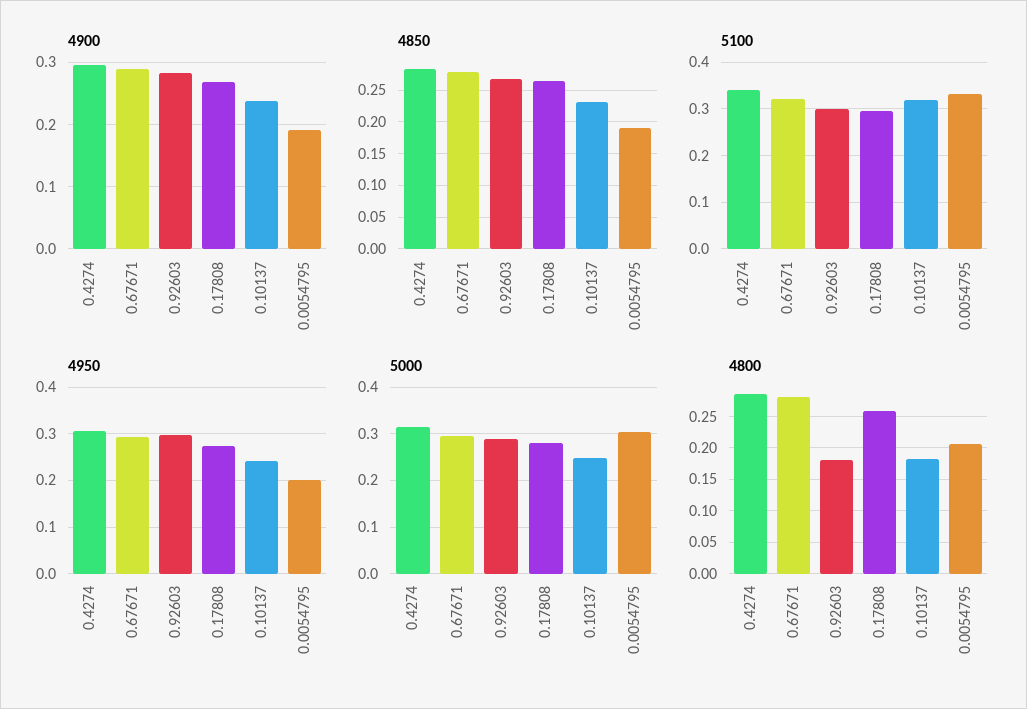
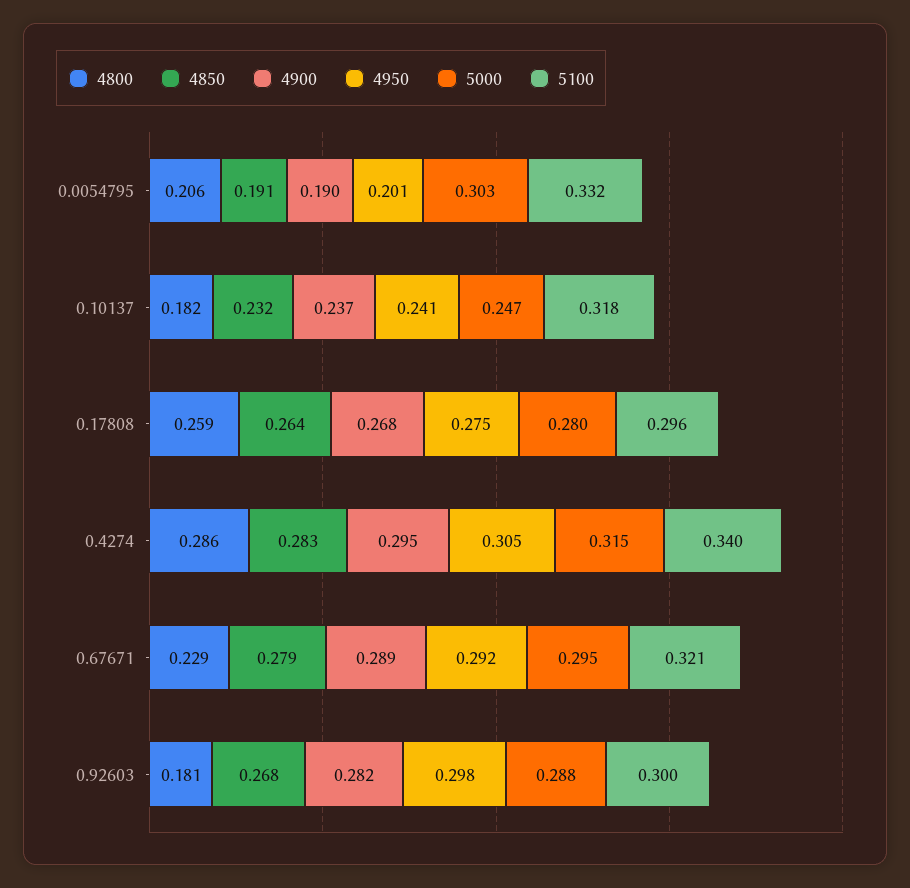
  {
    "4900": {
      "0.4274": 0.295,
      "0.67671": 0.289,
      "0.92603": 0.282,
      "0.17808": 0.268,
      "0.10137": 0.237,
      "0.0054795": 0.19
    },
    "4850": {
      "0.4274": 0.283,
      "0.67671": 0.279,
      "0.92603": 0.268,
      "0.17808": 0.264,
      "0.10137": 0.232,
      "0.0054795": 0.191
    },
    "5100": {
      "0.4274": 0.34,
      "0.67671": 0.321,
      "0.92603": 0.3,
      "0.17808": 0.296,
      "0.10137": 0.318,
      "0.0054795": 0.332
    },
    "4950": {
      "0.4274": 0.305,
      "0.67671": 0.292,
      "0.92603": 0.298,
      "0.17808": 0.275,
      "0.10137": 0.241,
      "0.0054795": 0.201
    },
    "5000": {
      "0.4274": 0.315,
      "0.67671": 0.295,
      "0.92603": 0.288,
      "0.17808": 0.28,
      "0.10137": 0.247,
      "0.0054795": 0.303
    },
    "4800": {
      "0.4274": 0.286,
-     "0.67671": 0.28,
+     "0.67671": 0.229,
      "0.92603": 0.181,
      "0.17808": 0.259,
      "0.10137": 0.182,
      "0.0054795": 0.206
    }
  }

